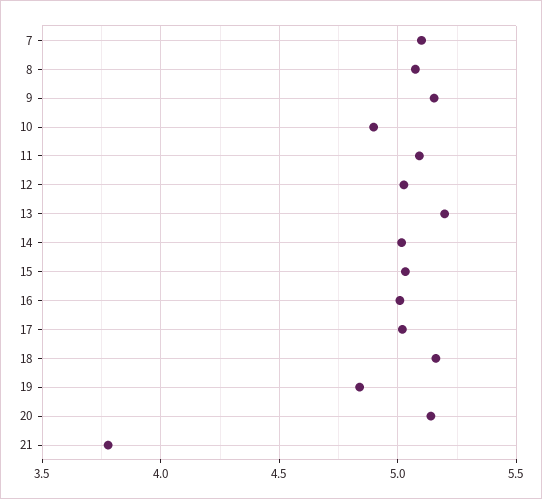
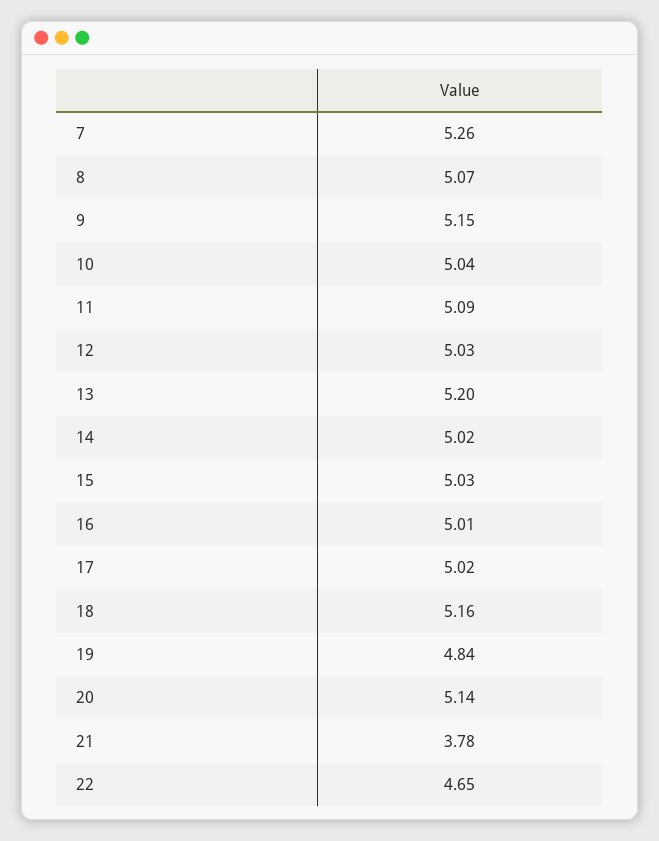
  {
-   "7": 5.1,
+   "7": 5.26,
    "8": 5.07,
    "9": 5.15,
-   "10": 4.9,
+   "10": 5.04,
    "11": 5.09,
    "12": 5.03,
    "13": 5.2,
    "14": 5.02,
    "15": 5.03,
    "16": 5.01,
    "17": 5.02,
    "18": 5.16,
    "19": 4.84,
    "20": 5.14,
-   "21": 3.78
+   "21": 3.78,
+   "22": 4.65
  }

